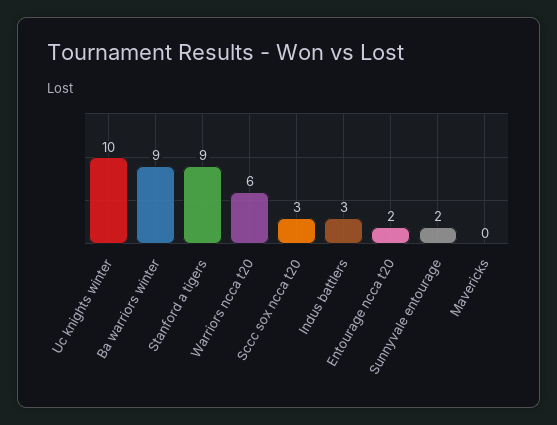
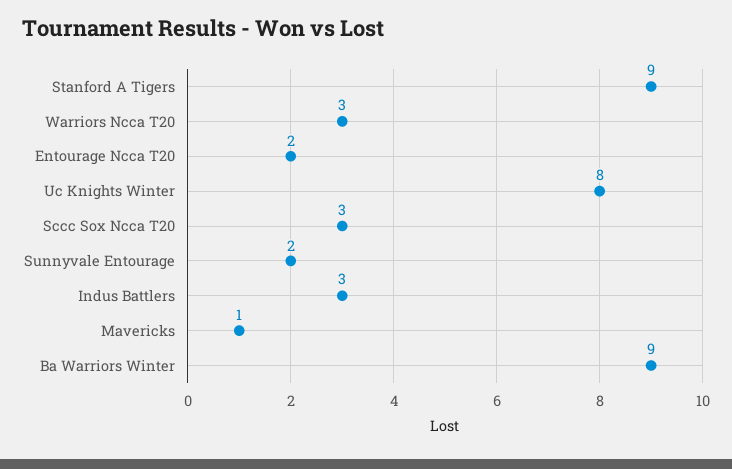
  {
-   "Uc knights winter": 10,
+   "Uc knights winter": 8,
    "Ba warriors winter": 9,
    "Stanford a tigers": 9,
-   "Warriors ncca t20": 6,
+   "Warriors ncca t20": 3,
    "Sccc sox ncca t20": 3,
    "Indus battlers": 3,
    "Entourage ncca t20": 2,
    "Sunnyvale entourage": 2,
-   "Mavericks": 0
+   "Mavericks": 1
  }

